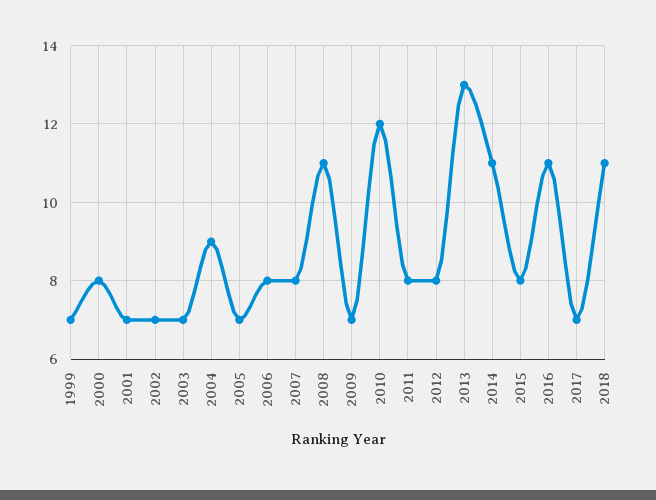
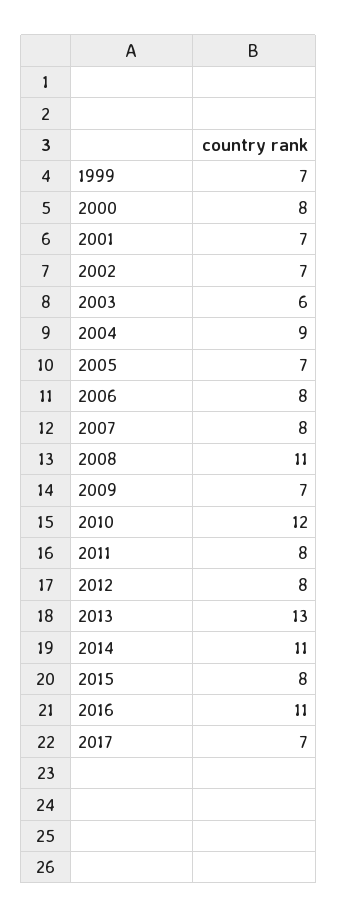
  {
    "1999": 7,
    "2000": 8,
    "2001": 7,
    "2002": 7,
-   "2003": 7,
+   "2003": 6,
    "2004": 9,
    "2005": 7,
    "2006": 8,
    "2007": 8,
    "2008": 11,
    "2009": 7,
    "2010": 12,
    "2011": 8,
    "2012": 8,
    "2013": 13,
    "2014": 11,
    "2015": 8,
    "2016": 11,
-   "2017": 7,
+   "2017": 7
-   "2018": 11
  }

